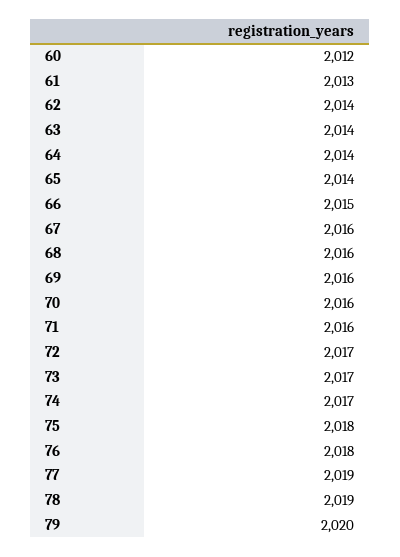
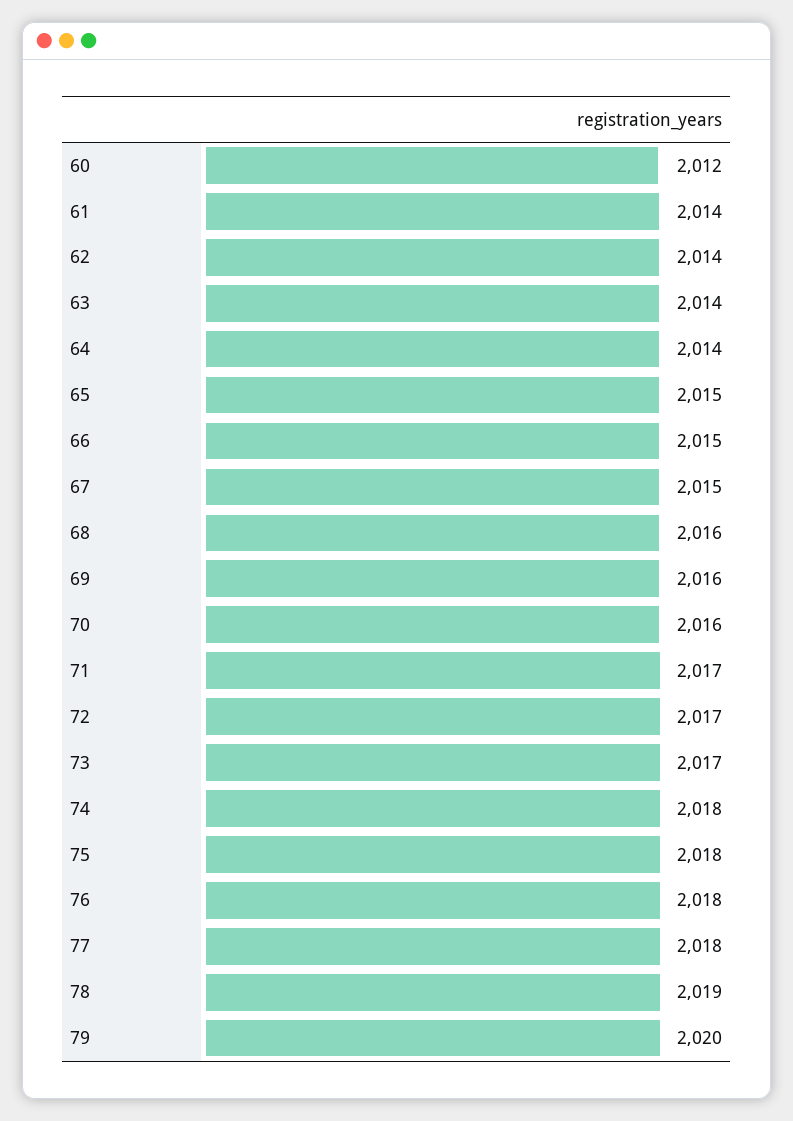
  {
    "60": 2012,
-   "61": 2013,
+   "61": 2014,
    "62": 2014,
    "63": 2014,
    "64": 2014,
-   "65": 2014,
+   "65": 2015,
    "66": 2015,
-   "67": 2016,
+   "67": 2015,
    "68": 2016,
    "69": 2016,
    "70": 2016,
-   "71": 2016,
+   "71": 2017,
    "72": 2017,
    "73": 2017,
-   "74": 2017,
+   "74": 2018,
    "75": 2018,
    "76": 2018,
-   "77": 2019,
+   "77": 2018,
    "78": 2019,
    "79": 2020
  }

